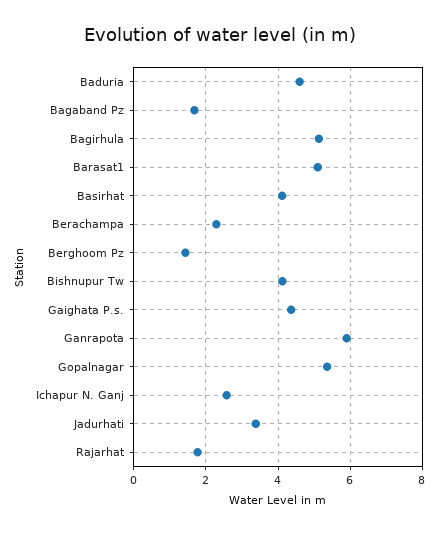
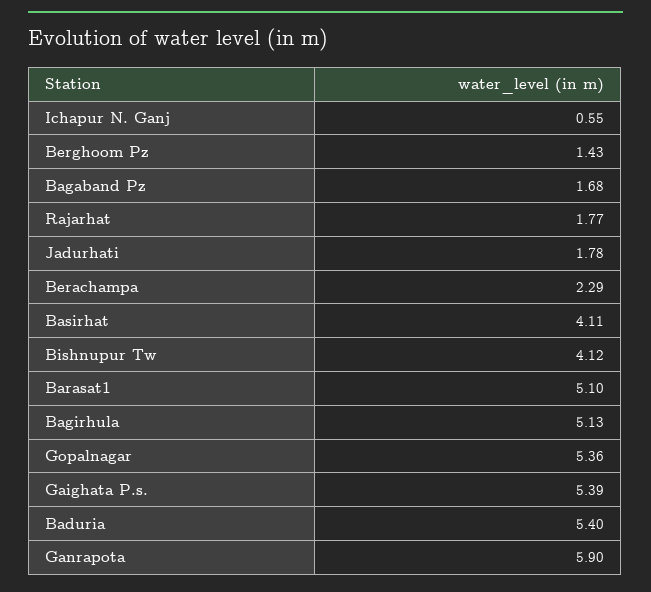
  {
-   "Baduria": 4.6,
+   "Baduria": 5.4,
    "Bagaband Pz": 1.68,
    "Bagirhula": 5.13,
    "Barasat1": 5.1,
    "Basirhat": 4.11,
    "Berachampa": 2.29,
    "Berghoom Pz": 1.43,
    "Bishnupur Tw": 4.12,
-   "Gaighata P.s.": 4.4,
+   "Gaighata P.s.": 5.39,
    "Ganrapota": 5.9,
    "Gopalnagar": 5.36,
-   "Ichapur N. Ganj": 2.6,
+   "Ichapur N. Ganj": 0.55,
-   "Jadurhati": 3.4,
+   "Jadurhati": 1.78,
    "Rajarhat": 1.77
  }

